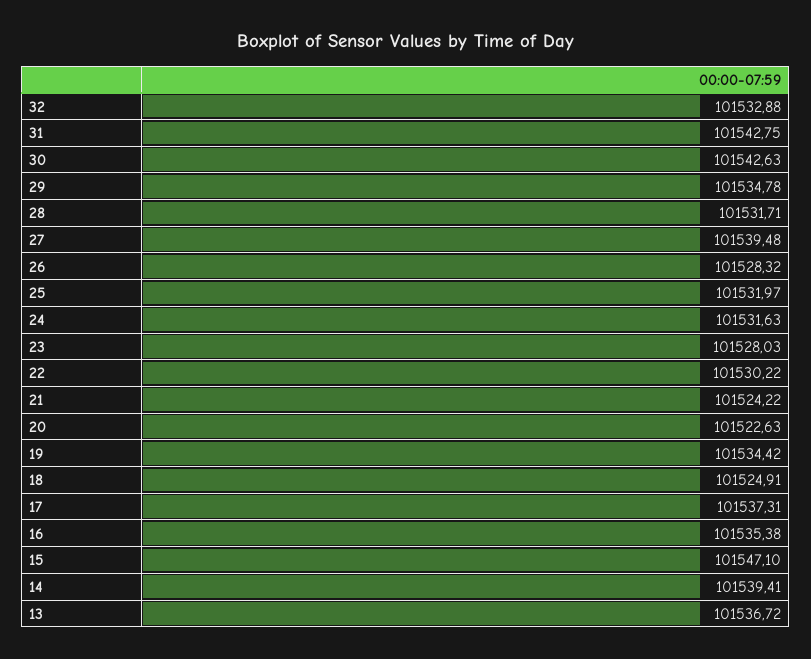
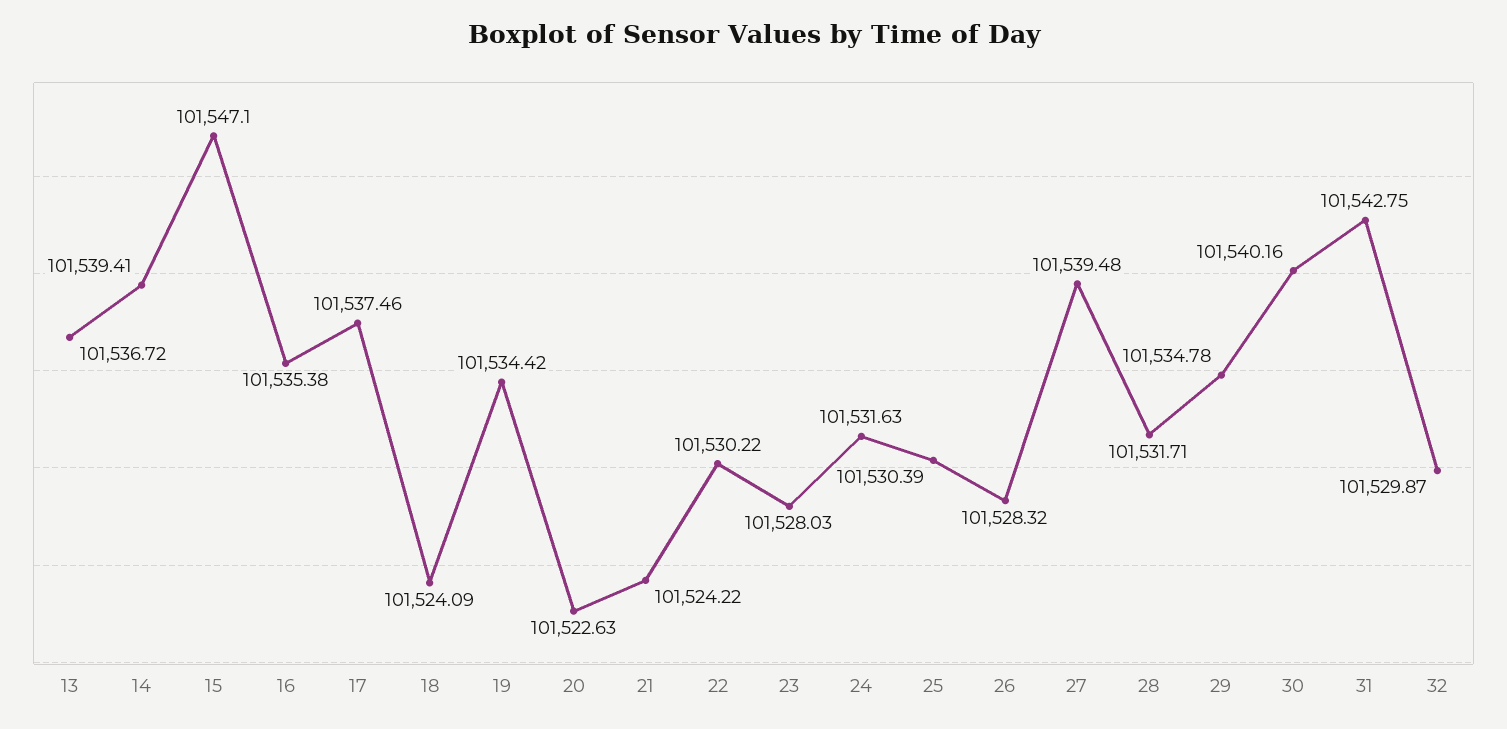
  {
-   "32": 101532.88,
+   "32": 101529.87,
    "31": 101542.75,
-   "30": 101542.63,
+   "30": 101540.16,
    "29": 101534.78,
    "28": 101531.71,
    "27": 101539.48,
    "26": 101528.32,
-   "25": 101531.97,
+   "25": 101530.39,
    "24": 101531.63,
    "23": 101528.03,
    "22": 101530.22,
    "21": 101524.22,
    "20": 101522.63,
    "19": 101534.42,
-   "18": 101524.91,
+   "18": 101524.09,
-   "17": 101537.31,
+   "17": 101537.46,
    "16": 101535.38,
    "15": 101547.1,
    "14": 101539.41,
    "13": 101536.72
  }

